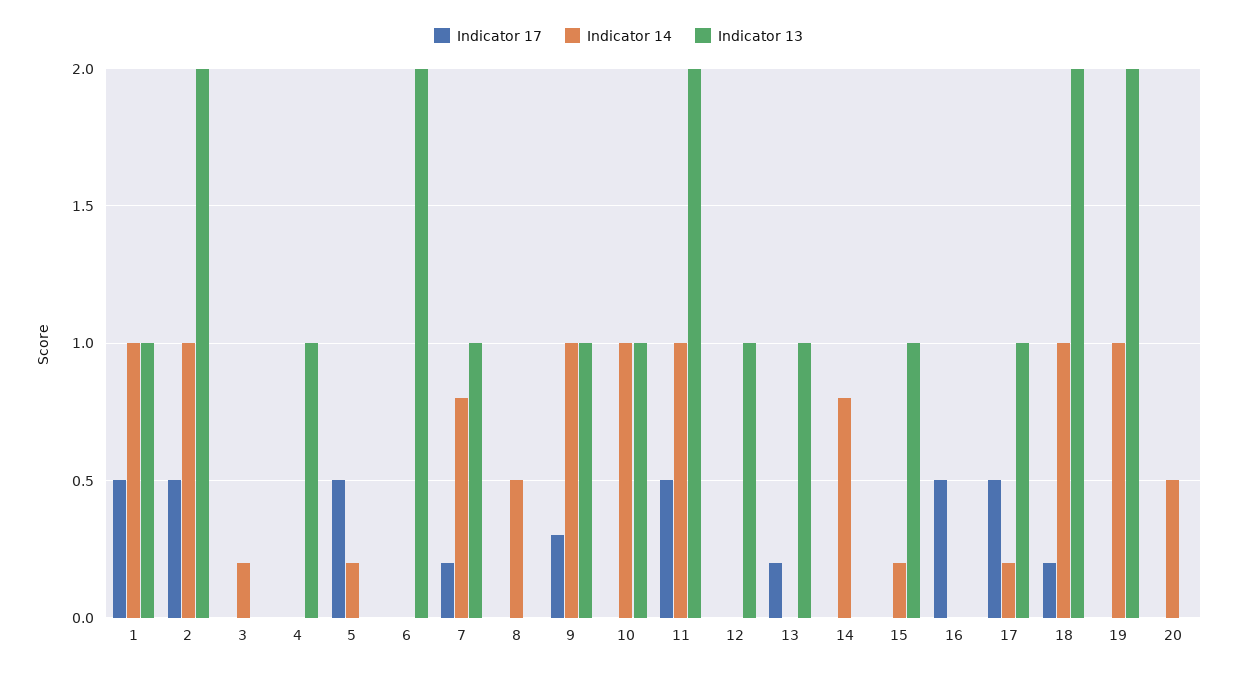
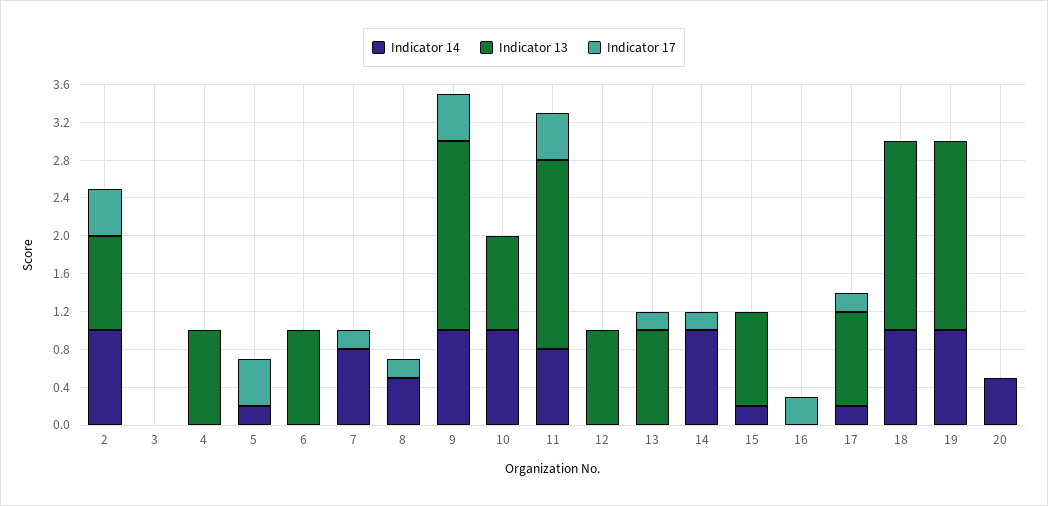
  {
    "Indicator 17": {
-     "1": 0.5,
      "2": 0.5,
      "3": 0,
      "4": 0,
      "5": 0.5,
      "6": 0,
      "7": 0.2,
-     "8": 0,
+     "8": 0.2,
-     "9": 0.3,
+     "9": 0.5,
      "10": 0,
      "11": 0.5,
      "12": 0,
      "13": 0.2,
-     "14": 0,
+     "14": 0.2,
      "15": 0,
-     "16": 0.5,
+     "16": 0.3,
-     "17": 0.5,
+     "17": 0.2,
-     "18": 0.2,
+     "18": 0,
      "19": 0,
      "20": 0
    },
    "Indicator 14": {
-     "1": 1,
      "2": 1,
-     "3": 0.2,
+     "3": 0,
      "4": 0,
      "5": 0.2,
      "6": 0,
      "7": 0.8,
      "8": 0.5,
      "9": 1,
      "10": 1,
-     "11": 1,
+     "11": 0.8,
      "12": 0,
      "13": 0,
-     "14": 0.8,
+     "14": 1,
      "15": 0.2,
      "16": 0,
      "17": 0.2,
      "18": 1,
      "19": 1,
      "20": 0.5
    },
    "Indicator 13": {
-     "1": 1,
-     "2": 2,
+     "2": 1,
      "3": 0,
      "4": 1,
      "5": 0,
-     "6": 2,
+     "6": 1,
-     "7": 1,
+     "7": 0,
      "8": 0,
-     "9": 1,
+     "9": 2,
      "10": 1,
      "11": 2,
      "12": 1,
      "13": 1,
      "14": 0,
      "15": 1,
      "16": 0,
      "17": 1,
      "18": 2,
      "19": 2,
      "20": 0
    }
  }

